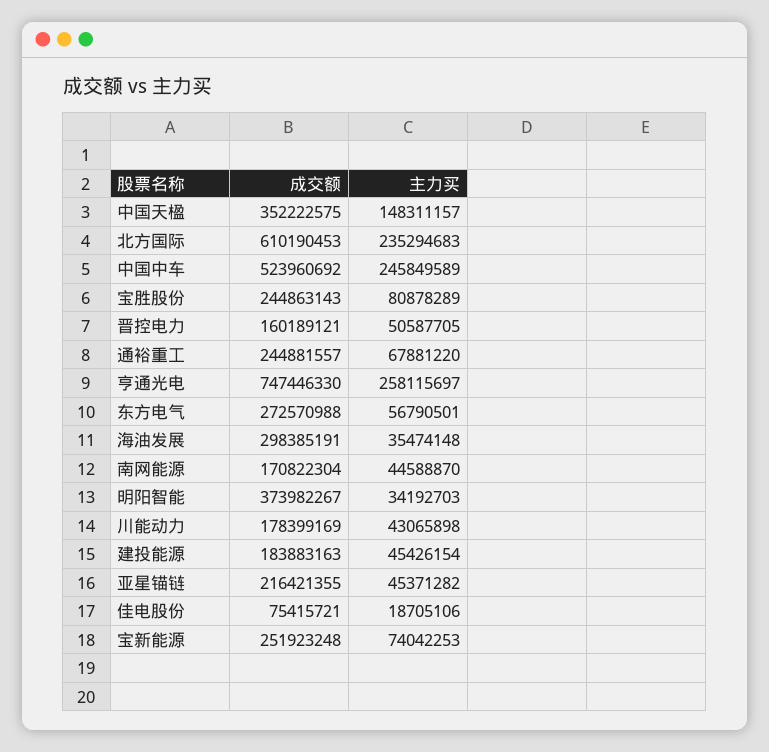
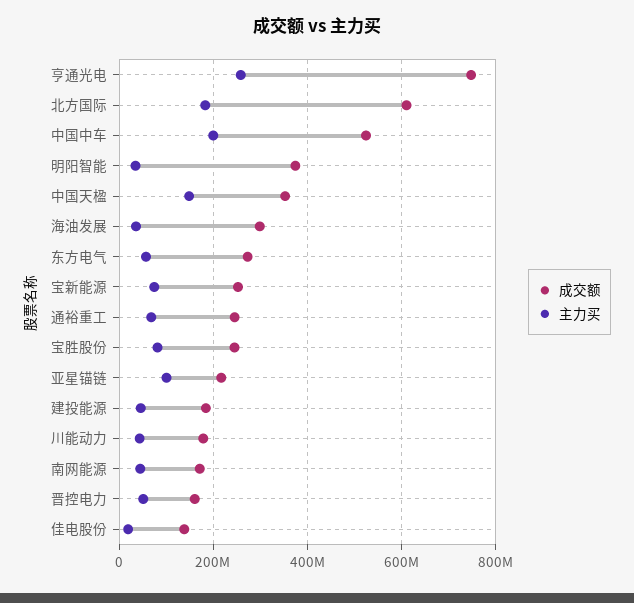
  {
    "成交额": {
      "中国天楹": 352222575,
      "北方国际": 610190453,
      "中国中车": 523960692,
      "宝胜股份": 244863143,
      "晋控电力": 160189121,
      "通裕重工": 244881557,
      "亨通光电": 747446330,
      "东方电气": 272570988,
      "海油发展": 298385191,
      "南网能源": 170822304,
      "明阳智能": 373982267,
      "川能动力": 178399169,
      "建投能源": 183883163,
      "亚星锚链": 216421355,
-     "佳电股份": 75415721,
+     "佳电股份": 140000000,
      "宝新能源": 251923248
    },
    "主力买": {
      "中国天楹": 148311157,
-     "北方国际": 235294683,
+     "北方国际": 180000000,
-     "中国中车": 245849589,
+     "中国中车": 200000000,
      "宝胜股份": 80878289,
      "晋控电力": 50587705,
      "通裕重工": 67881220,
      "亨通光电": 258115697,
      "东方电气": 56790501,
      "海油发展": 35474148,
      "南网能源": 44588870,
      "明阳智能": 34192703,
      "川能动力": 43065898,
      "建投能源": 45426154,
-     "亚星锚链": 45371282,
+     "亚星锚链": 100000000,
      "佳电股份": 18705106,
      "宝新能源": 74042253
    }
  }

